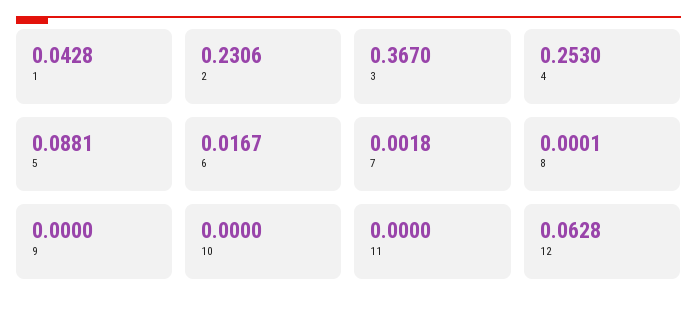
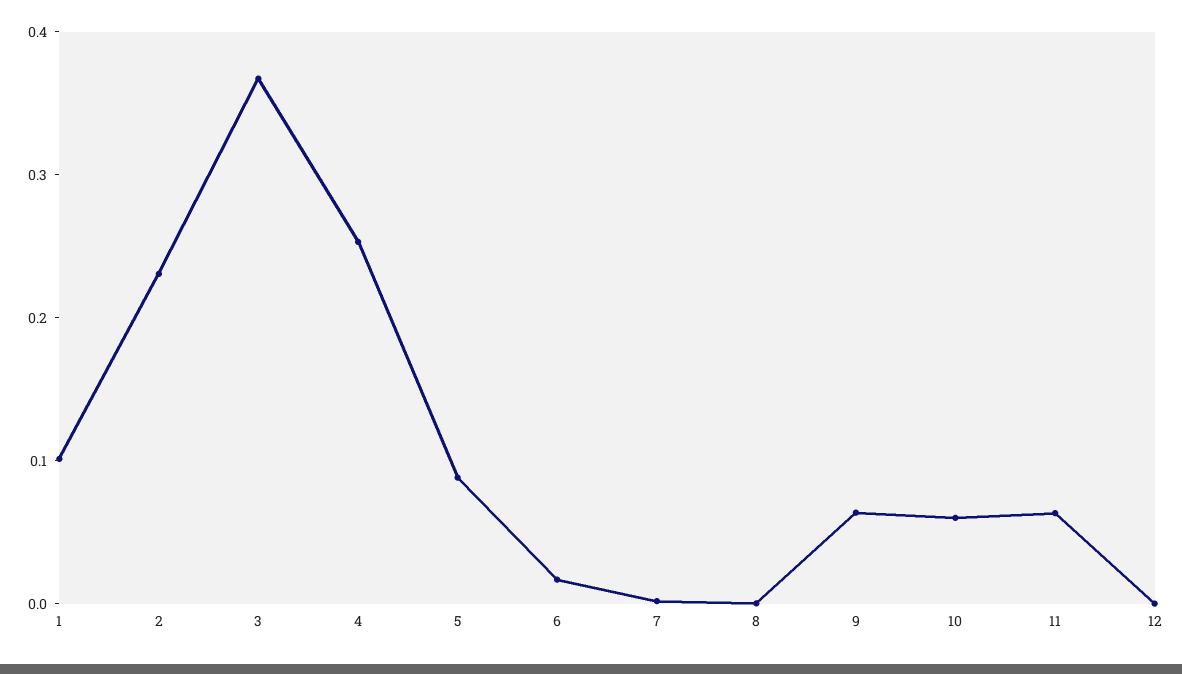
  {
-   "1": 0.0428,
+   "1": 0.1,
    "2": 0.2306,
    "3": 0.367,
    "4": 0.253,
    "5": 0.0881,
    "6": 0.0167,
    "7": 0.0018,
    "8": 0.0001,
-   "9": 0,
+   "9": 0.06,
-   "10": 0,
+   "10": 0.06,
-   "11": 0,
+   "11": 0.06,
-   "12": 0.0628
+   "12": 0
  }

